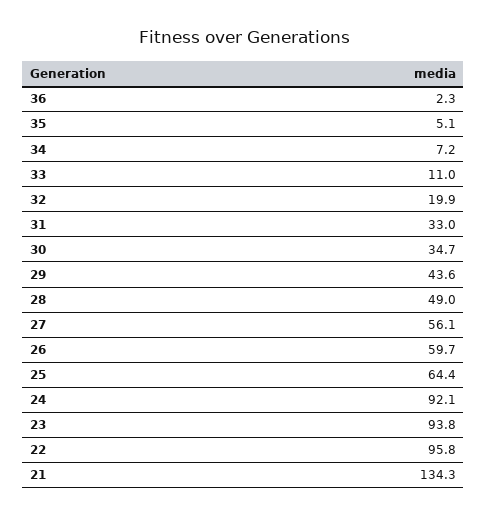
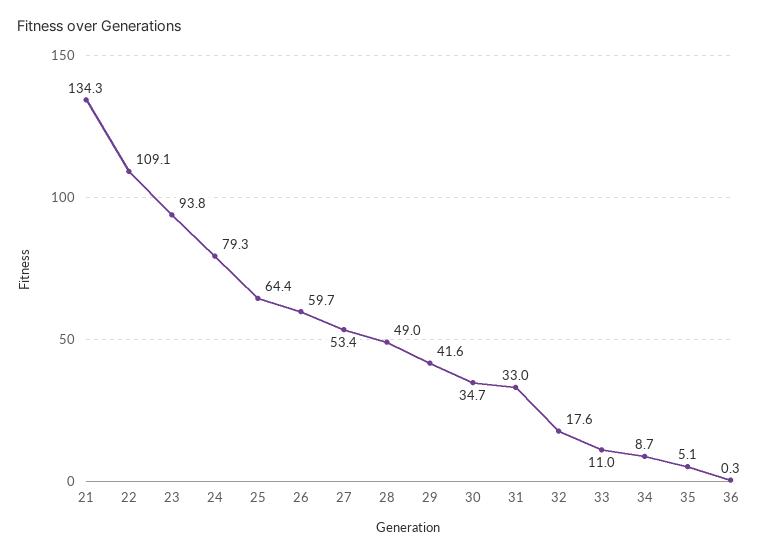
  {
-   "36": 2.3,
+   "36": 0.3,
    "35": 5.1,
-   "34": 7.2,
+   "34": 8.7,
    "33": 11,
-   "32": 19.9,
+   "32": 17.6,
    "31": 33,
    "30": 34.7,
-   "29": 43.6,
+   "29": 41.6,
    "28": 49,
-   "27": 56.1,
+   "27": 53.4,
    "26": 59.7,
    "25": 64.4,
-   "24": 92.1,
+   "24": 79.3,
    "23": 93.8,
-   "22": 95.8,
+   "22": 109.1,
    "21": 134.3
  }

